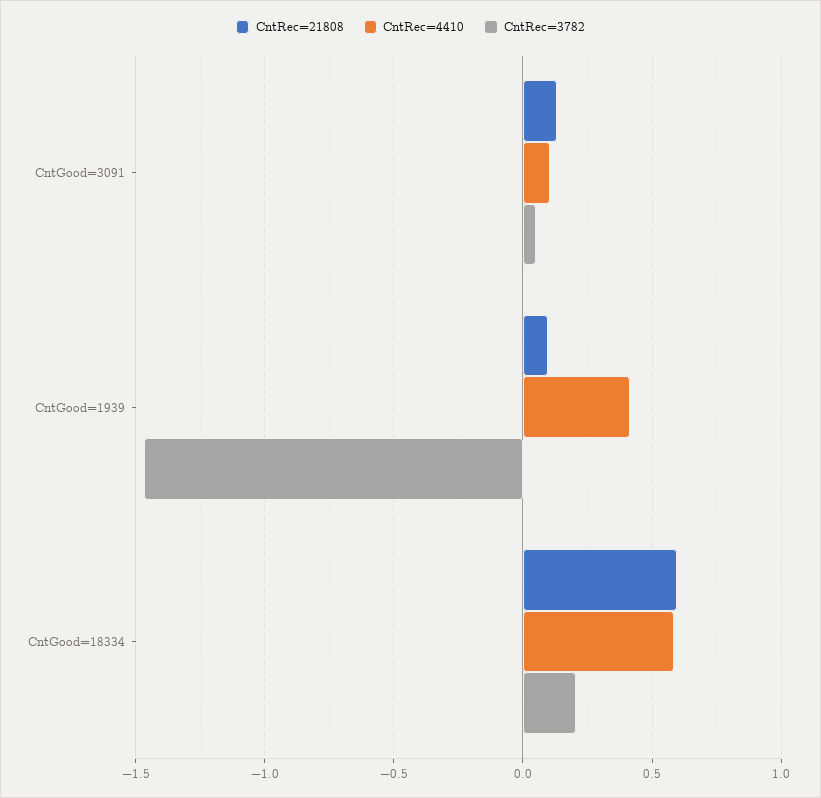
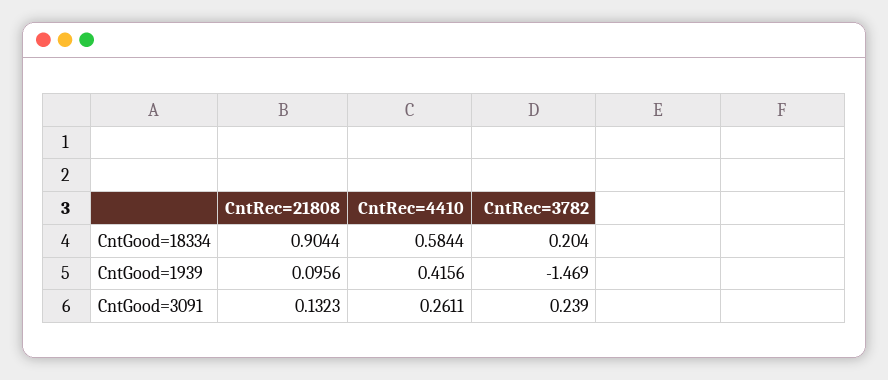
  {
    "CntRec=21808": {
      "CntGood=3091": 0.1323,
      "CntGood=1939": 0.0956,
-     "CntGood=18334": 0.6
+     "CntGood=18334": 0.9044
    },
    "CntRec=4410": {
-     "CntGood=3091": 0.1,
+     "CntGood=3091": 0.2611,
      "CntGood=1939": 0.4156,
      "CntGood=18334": 0.5844
    },
    "CntRec=3782": {
-     "CntGood=3091": 0.05,
+     "CntGood=3091": 0.239,
      "CntGood=1939": -1.469,
      "CntGood=18334": 0.204
    }
  }

